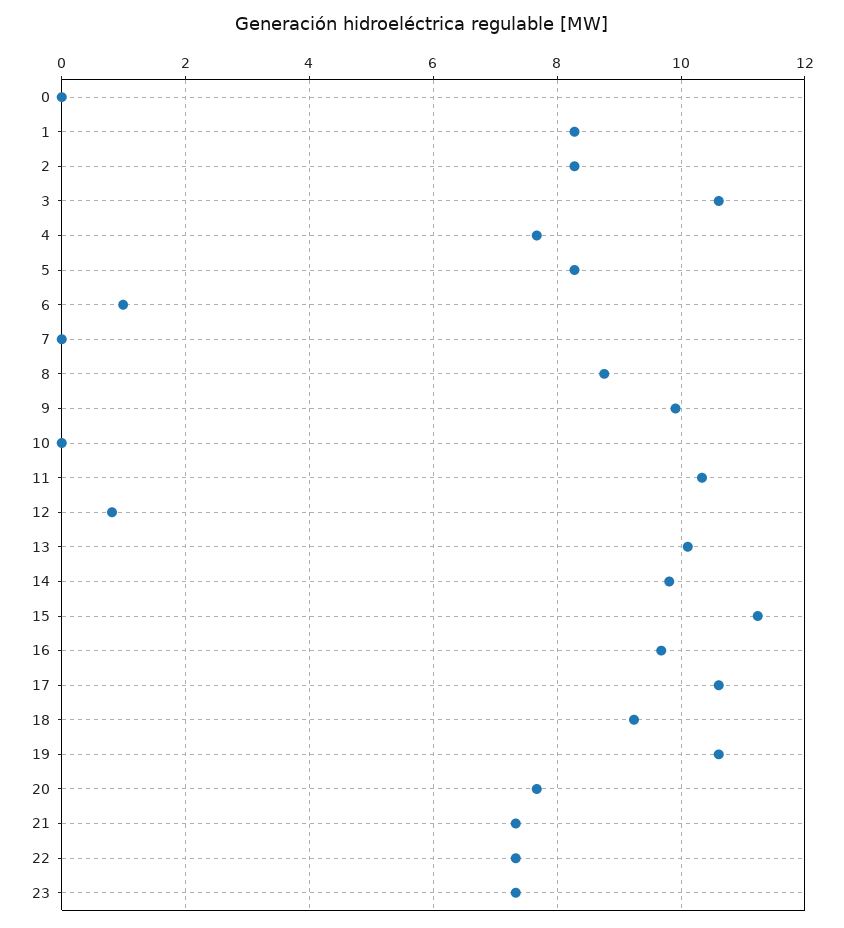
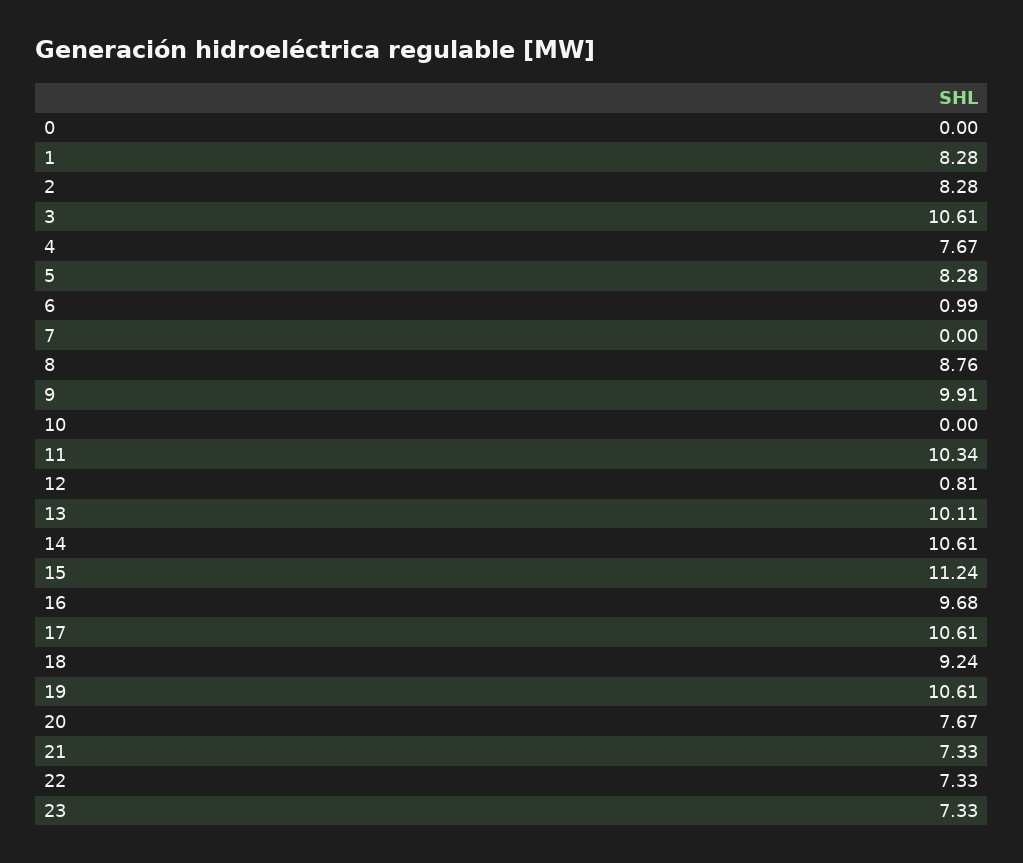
  {
    "0": 0,
    "1": 8.28,
    "2": 8.28,
    "3": 10.61,
    "4": 7.67,
    "5": 8.28,
    "6": 0.99,
    "7": 0,
    "8": 8.76,
    "9": 9.91,
    "10": 0,
    "11": 10.34,
    "12": 0.81,
    "13": 10.11,
-   "14": 9.8,
+   "14": 10.61,
    "15": 11.24,
    "16": 9.68,
    "17": 10.61,
    "18": 9.24,
    "19": 10.61,
    "20": 7.67,
    "21": 7.33,
    "22": 7.33,
    "23": 7.33
  }

